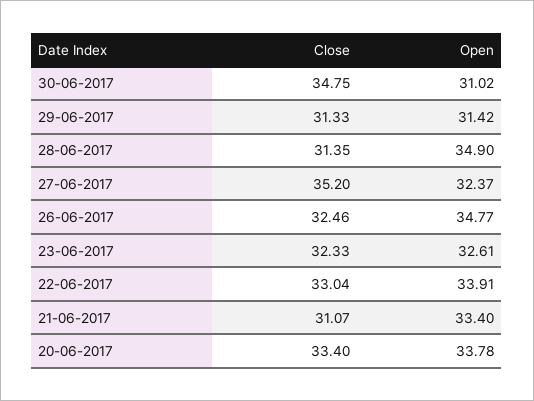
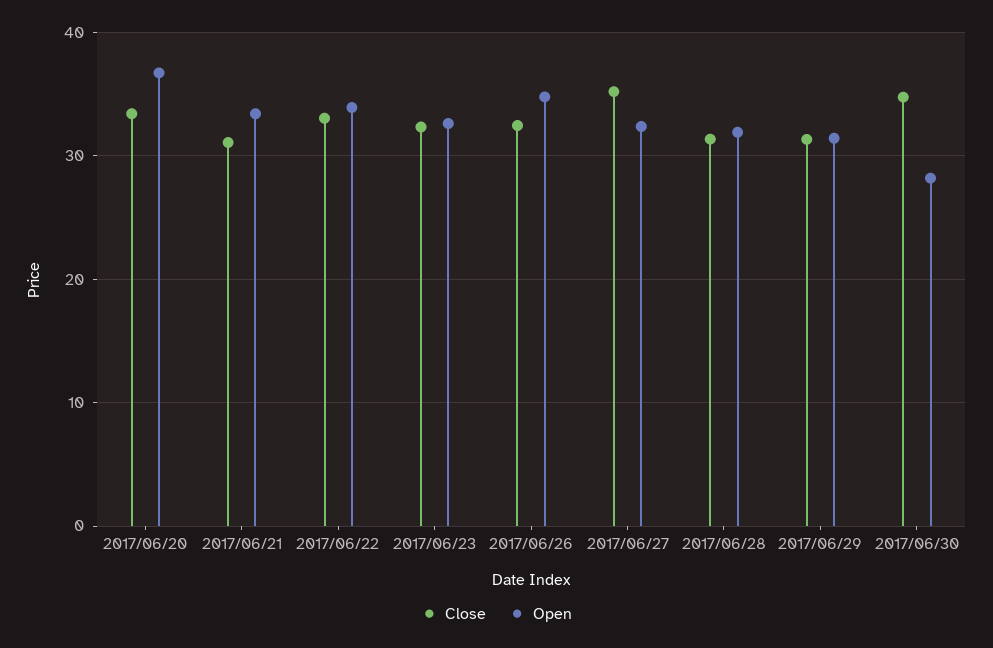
  {
    "Close": {
      "30-06-2017": 34.75,
      "29-06-2017": 31.33,
      "28-06-2017": 31.35,
      "27-06-2017": 35.2,
      "26-06-2017": 32.46,
      "23-06-2017": 32.33,
      "22-06-2017": 33.04,
      "21-06-2017": 31.07,
      "20-06-2017": 33.4
    },
    "Open": {
-     "30-06-2017": 31.02,
+     "30-06-2017": 28,
      "29-06-2017": 31.42,
-     "28-06-2017": 34.9,
+     "28-06-2017": 32,
      "27-06-2017": 32.37,
      "26-06-2017": 34.77,
      "23-06-2017": 32.61,
      "22-06-2017": 33.91,
      "21-06-2017": 33.4,
-     "20-06-2017": 33.78
+     "20-06-2017": 37
    }
  }

